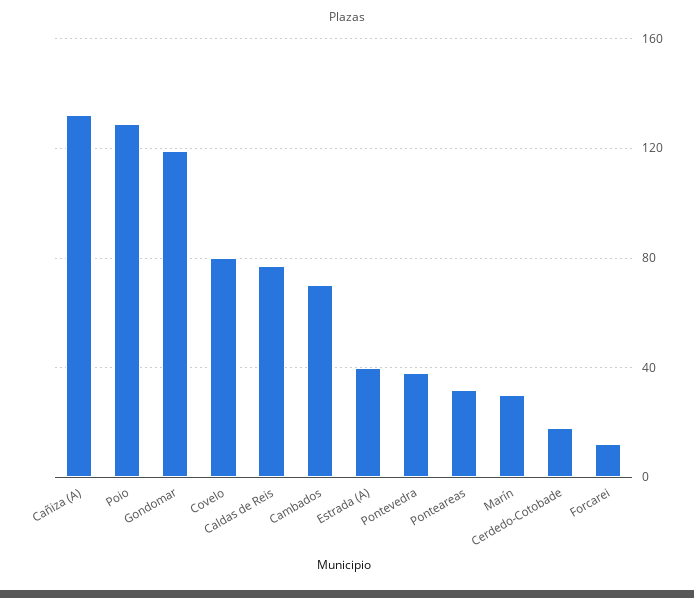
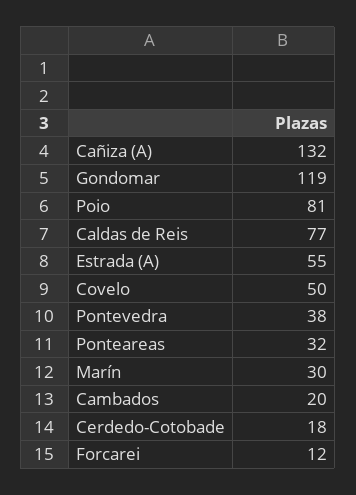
  {
    "Cañiza (A)": 132,
-   "Poio": 130,
+   "Poio": 81,
    "Gondomar": 119,
-   "Covelo": 80,
+   "Covelo": 50,
    "Caldas de Reis": 77,
-   "Cambados": 70,
+   "Cambados": 20,
-   "Estrada (A)": 40,
+   "Estrada (A)": 55,
    "Pontevedra": 38,
    "Ponteareas": 32,
    "Marín": 30,
    "Cerdedo-Cotobade": 18,
    "Forcarei": 12
  }

